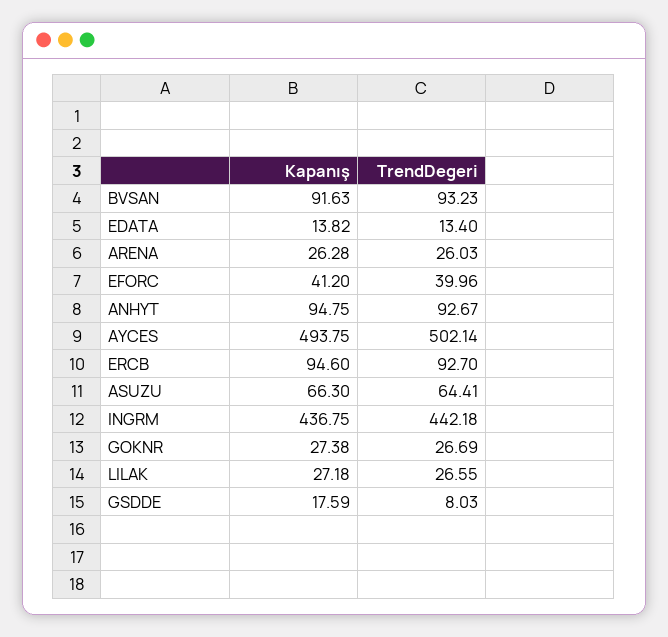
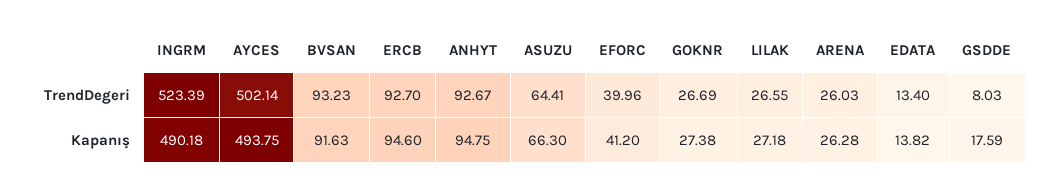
  {
    "Kapanış": {
      "BVSAN": 91.63,
      "EDATA": 13.82,
      "ARENA": 26.28,
      "EFORC": 41.2,
      "ANHYT": 94.75,
      "AYCES": 493.75,
      "ERCB": 94.6,
      "ASUZU": 66.3,
-     "INGRM": 436.75,
+     "INGRM": 490.18,
      "GOKNR": 27.38,
      "LILAK": 27.18,
      "GSDDE": 17.59
    },
    "TrendDegeri": {
      "BVSAN": 93.23,
      "EDATA": 13.4,
      "ARENA": 26.03,
      "EFORC": 39.96,
      "ANHYT": 92.67,
      "AYCES": 502.14,
      "ERCB": 92.7,
      "ASUZU": 64.41,
-     "INGRM": 442.18,
+     "INGRM": 523.39,
      "GOKNR": 26.69,
      "LILAK": 26.55,
      "GSDDE": 8.03
    }
  }

